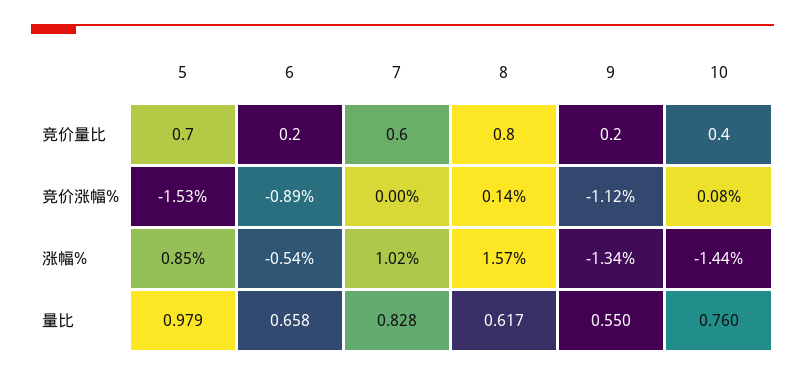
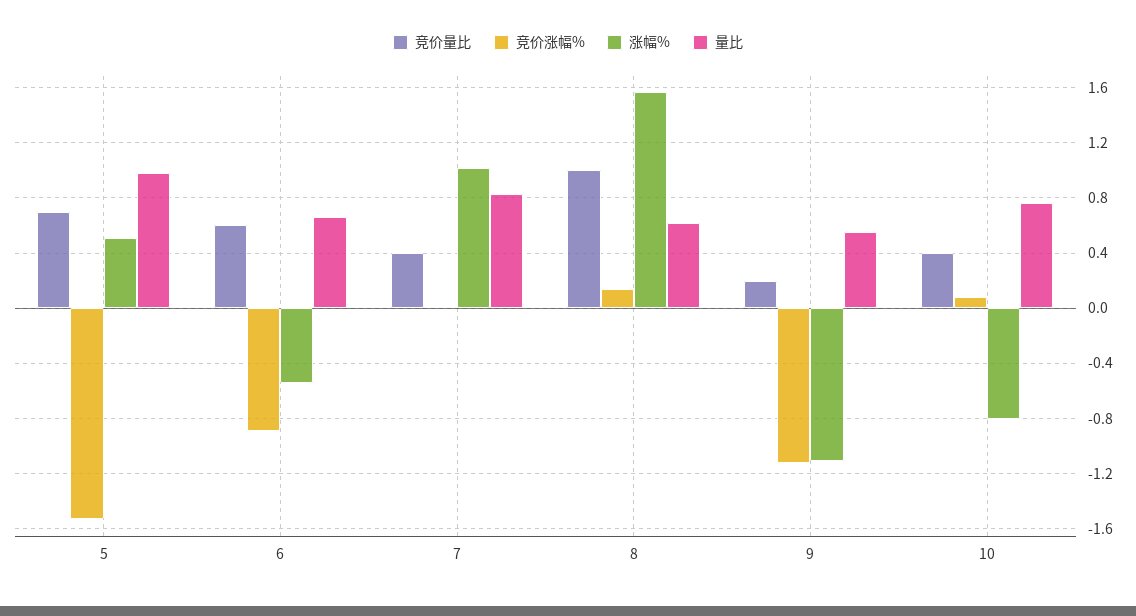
  {
    "竞价量比": {
      "5": 0.7,
-     "6": 0.2,
+     "6": 0.6,
-     "7": 0.6,
+     "7": 0.4,
-     "8": 0.8,
+     "8": 1,
      "9": 0.2,
      "10": 0.4
    },
    "竞价涨幅%": {
      "5": -1.53,
      "6": -0.89,
      "7": 0,
      "8": 0.14,
      "9": -1.12,
      "10": 0.08
    },
    "涨幅%": {
-     "5": 0.85,
+     "5": 0.5,
      "6": -0.54,
      "7": 1.02,
      "8": 1.57,
-     "9": -1.34,
+     "9": -1.1,
-     "10": -1.44
+     "10": -0.8
    },
    "量比": {
      "5": 0.979,
      "6": 0.658,
      "7": 0.828,
      "8": 0.617,
      "9": 0.55,
      "10": 0.76
    }
  }

